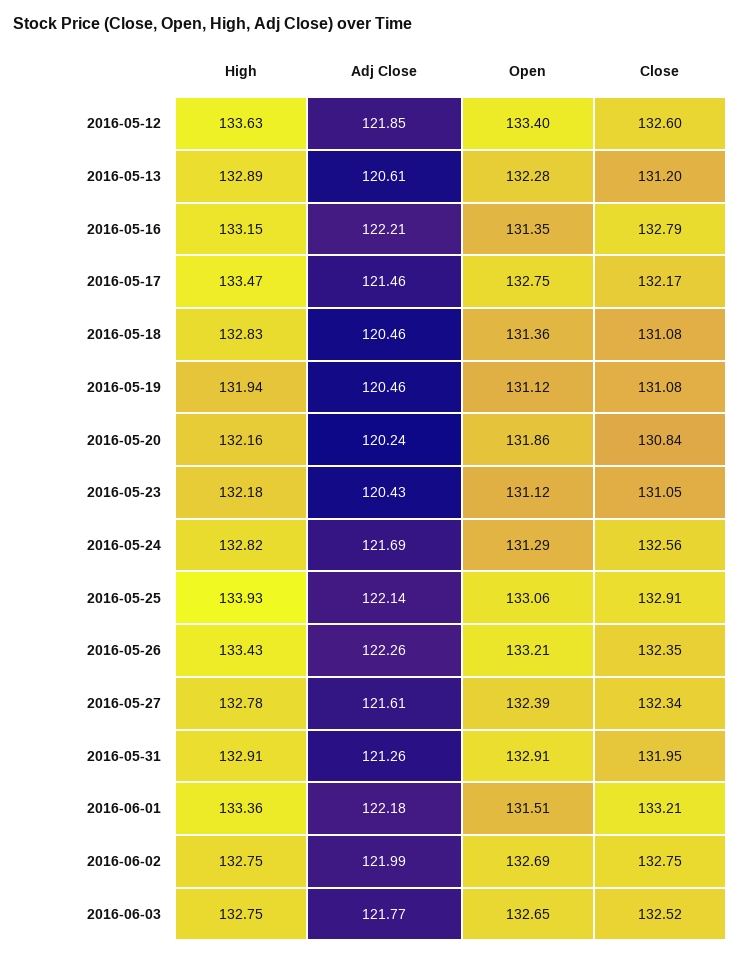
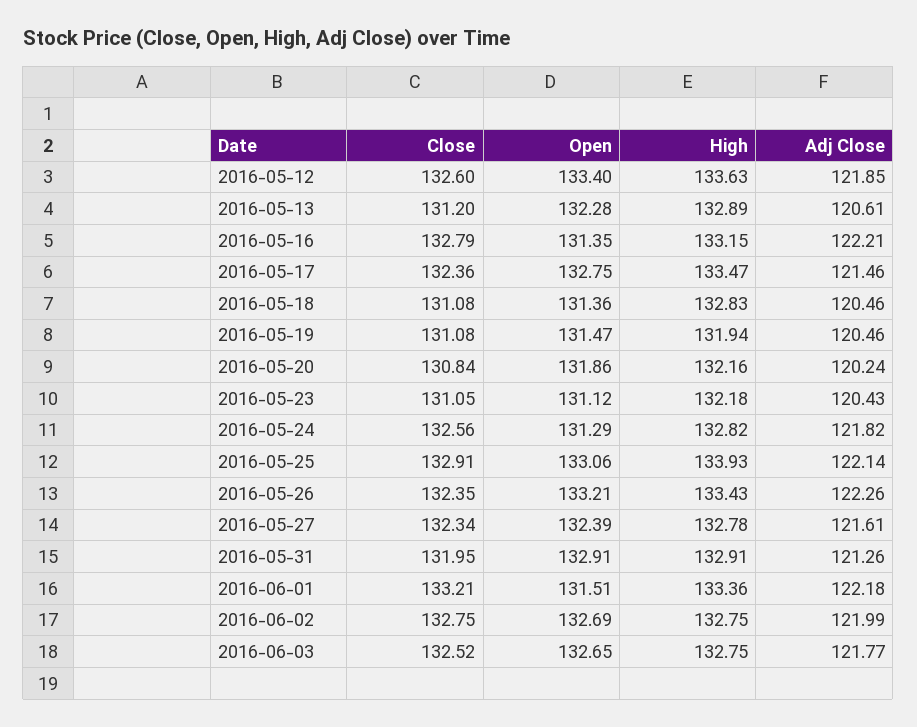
  {
    "High": {
      "2016-05-12": 133.63,
      "2016-05-13": 132.89,
      "2016-05-16": 133.15,
      "2016-05-17": 133.47,
      "2016-05-18": 132.83,
      "2016-05-19": 131.94,
      "2016-05-20": 132.16,
      "2016-05-23": 132.18,
      "2016-05-24": 132.82,
      "2016-05-25": 133.93,
      "2016-05-26": 133.43,
      "2016-05-27": 132.78,
      "2016-05-31": 132.91,
      "2016-06-01": 133.36,
      "2016-06-02": 132.75,
      "2016-06-03": 132.75
    },
    "Adj Close": {
      "2016-05-12": 121.85,
      "2016-05-13": 120.61,
      "2016-05-16": 122.21,
      "2016-05-17": 121.46,
      "2016-05-18": 120.46,
      "2016-05-19": 120.46,
      "2016-05-20": 120.24,
      "2016-05-23": 120.43,
-     "2016-05-24": 121.69,
+     "2016-05-24": 121.82,
      "2016-05-25": 122.14,
      "2016-05-26": 122.26,
      "2016-05-27": 121.61,
      "2016-05-31": 121.26,
      "2016-06-01": 122.18,
      "2016-06-02": 121.99,
      "2016-06-03": 121.77
    },
    "Open": {
      "2016-05-12": 133.4,
      "2016-05-13": 132.28,
      "2016-05-16": 131.35,
      "2016-05-17": 132.75,
      "2016-05-18": 131.36,
-     "2016-05-19": 131.12,
+     "2016-05-19": 131.47,
      "2016-05-20": 131.86,
      "2016-05-23": 131.12,
      "2016-05-24": 131.29,
      "2016-05-25": 133.06,
      "2016-05-26": 133.21,
      "2016-05-27": 132.39,
      "2016-05-31": 132.91,
      "2016-06-01": 131.51,
      "2016-06-02": 132.69,
      "2016-06-03": 132.65
    },
    "Close": {
      "2016-05-12": 132.6,
      "2016-05-13": 131.2,
      "2016-05-16": 132.79,
-     "2016-05-17": 132.17,
+     "2016-05-17": 132.36,
      "2016-05-18": 131.08,
      "2016-05-19": 131.08,
      "2016-05-20": 130.84,
      "2016-05-23": 131.05,
      "2016-05-24": 132.56,
      "2016-05-25": 132.91,
      "2016-05-26": 132.35,
      "2016-05-27": 132.34,
      "2016-05-31": 131.95,
      "2016-06-01": 133.21,
      "2016-06-02": 132.75,
      "2016-06-03": 132.52
    }
  }

